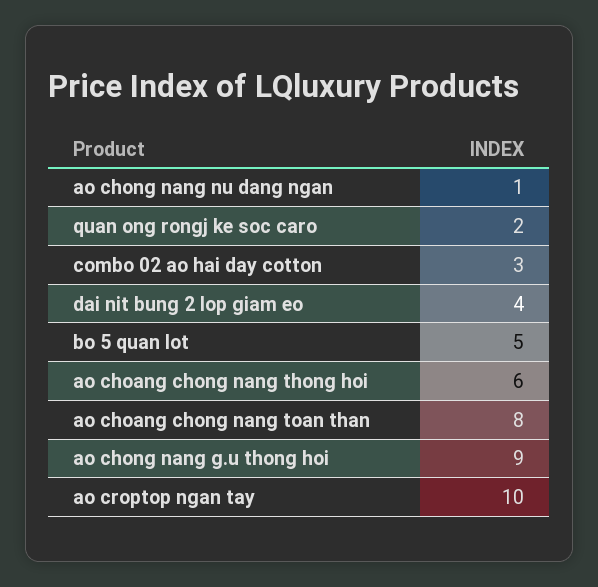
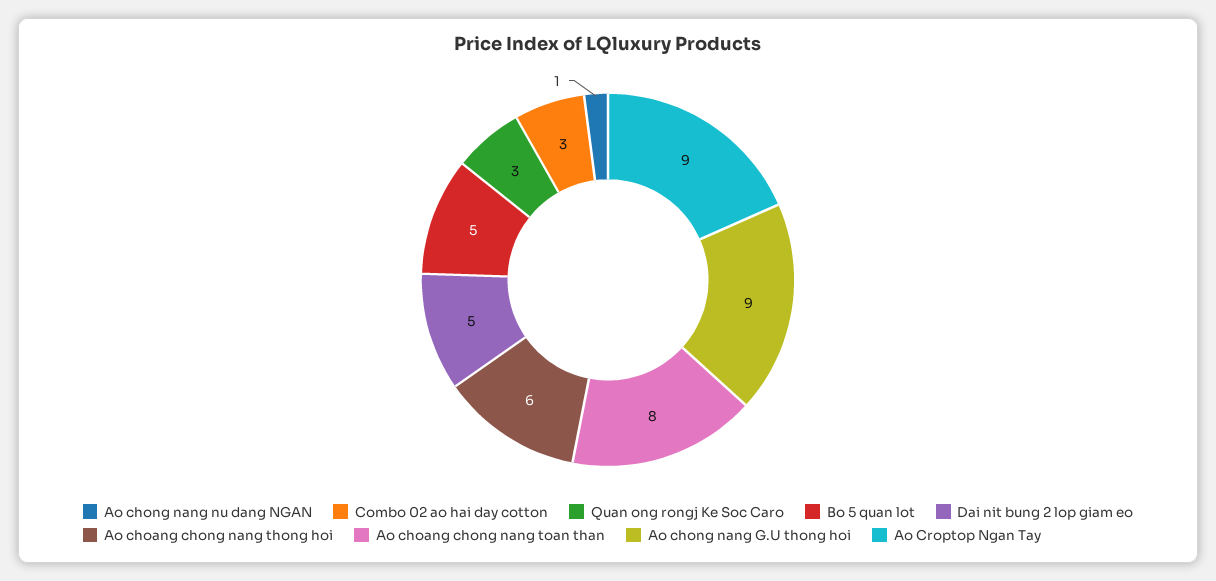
  {
    "ao chong nang nu dang ngan": 1,
-   "quan ong rongj ke soc caro": 2,
+   "quan ong rongj ke soc caro": 3,
    "combo 02 ao hai day cotton": 3,
-   "dai nit bung 2 lop giam eo": 4,
+   "dai nit bung 2 lop giam eo": 5,
    "bo 5 quan lot": 5,
    "ao choang chong nang thong hoi": 6,
    "ao choang chong nang toan than": 8,
    "ao chong nang g.u thong hoi": 9,
-   "ao croptop ngan tay": 10
+   "ao croptop ngan tay": 9
  }

